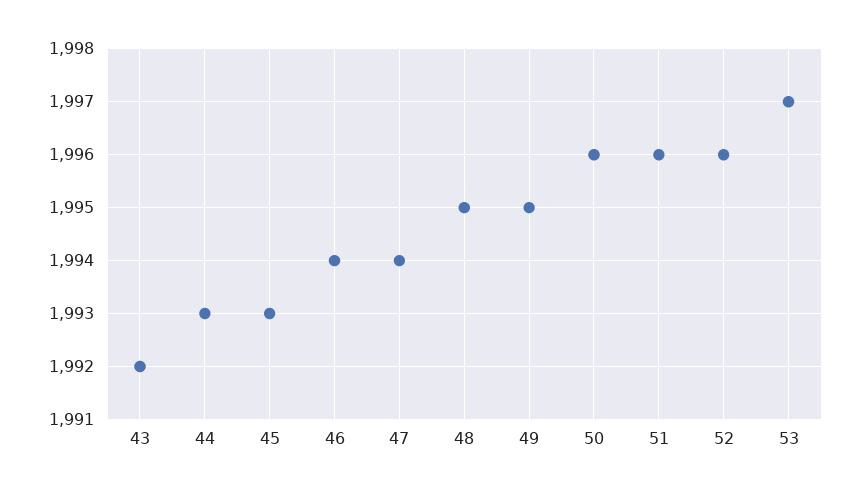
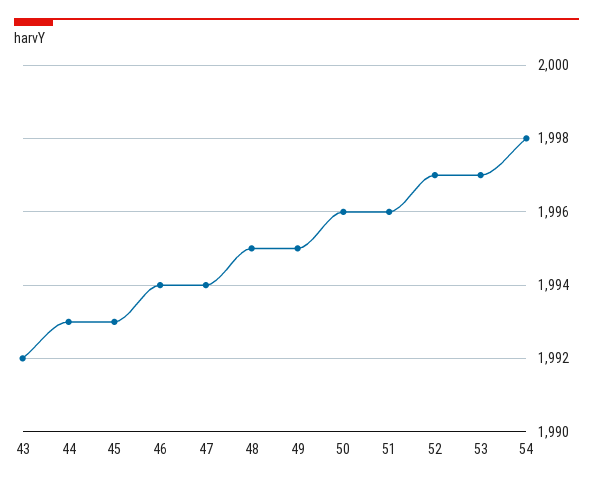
  {
    "43": 1992,
    "44": 1993,
    "45": 1993,
    "46": 1994,
    "47": 1994,
    "48": 1995,
    "49": 1995,
    "50": 1996,
    "51": 1996,
-   "52": 1996,
+   "52": 1997,
-   "53": 1997
+   "53": 1997,
+   "54": 1998
  }

